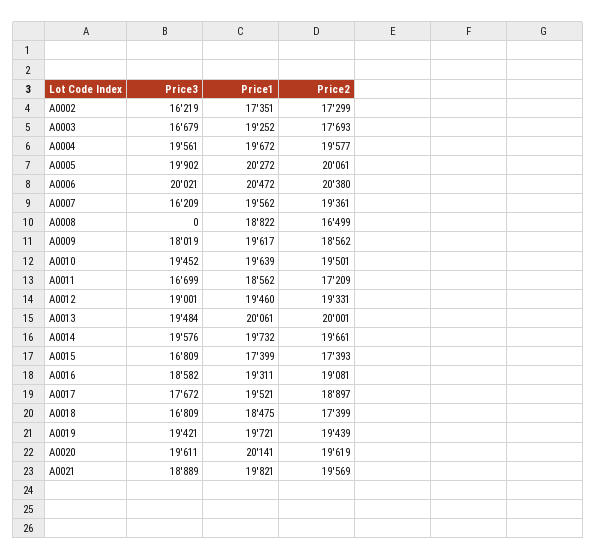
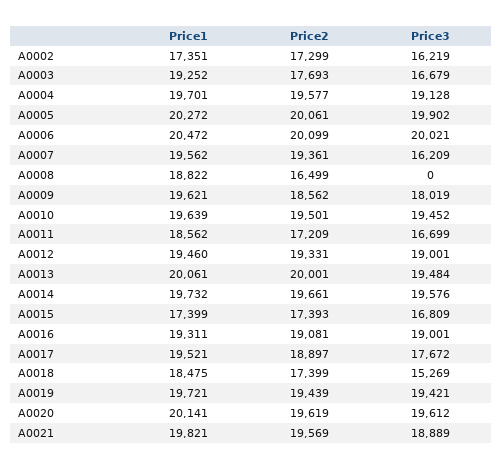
  {
    "Price3": {
      "A0002": 16219,
      "A0003": 16679,
-     "A0004": 19561,
+     "A0004": 19128,
      "A0005": 19902,
      "A0006": 20021,
      "A0007": 16209,
      "A0008": 0,
      "A0009": 18019,
      "A0010": 19452,
      "A0011": 16699,
      "A0012": 19001,
      "A0013": 19484,
      "A0014": 19576,
      "A0015": 16809,
-     "A0016": 18582,
+     "A0016": 19001,
      "A0017": 17672,
-     "A0018": 16809,
+     "A0018": 15269,
      "A0019": 19421,
-     "A0020": 19611,
+     "A0020": 19612,
      "A0021": 18889
    },
    "Price1": {
      "A0002": 17351,
      "A0003": 19252,
-     "A0004": 19672,
+     "A0004": 19701,
      "A0005": 20272,
      "A0006": 20472,
      "A0007": 19562,
      "A0008": 18822,
-     "A0009": 19617,
+     "A0009": 19621,
      "A0010": 19639,
      "A0011": 18562,
      "A0012": 19460,
      "A0013": 20061,
      "A0014": 19732,
      "A0015": 17399,
      "A0016": 19311,
      "A0017": 19521,
      "A0018": 18475,
      "A0019": 19721,
      "A0020": 20141,
      "A0021": 19821
    },
    "Price2": {
      "A0002": 17299,
      "A0003": 17693,
      "A0004": 19577,
      "A0005": 20061,
-     "A0006": 20380,
+     "A0006": 20099,
      "A0007": 19361,
      "A0008": 16499,
      "A0009": 18562,
      "A0010": 19501,
      "A0011": 17209,
      "A0012": 19331,
      "A0013": 20001,
      "A0014": 19661,
      "A0015": 17393,
      "A0016": 19081,
      "A0017": 18897,
      "A0018": 17399,
      "A0019": 19439,
      "A0020": 19619,
      "A0021": 19569
    }
  }

